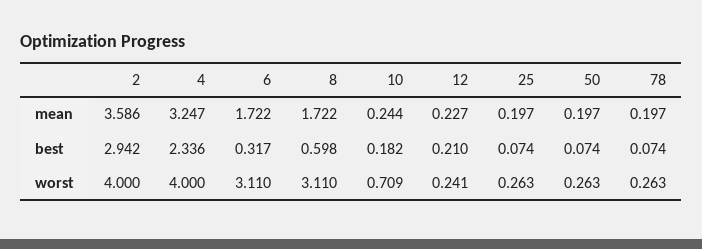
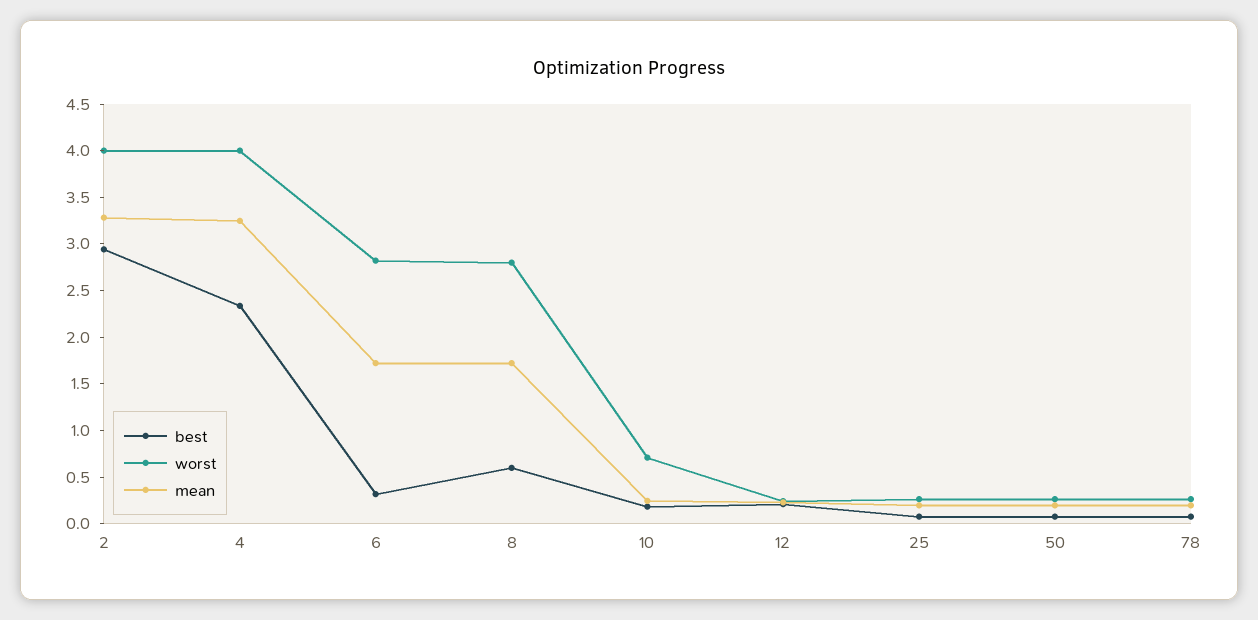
  {
    "mean": {
-     "2": 3.586,
+     "2": 3.3,
      "4": 3.247,
      "6": 1.722,
      "8": 1.722,
      "10": 0.244,
      "12": 0.227,
      "25": 0.197,
      "50": 0.197,
      "78": 0.197
    },
    "best": {
      "2": 2.942,
      "4": 2.336,
      "6": 0.317,
      "8": 0.598,
      "10": 0.182,
      "12": 0.21,
      "25": 0.074,
      "50": 0.074,
      "78": 0.074
    },
    "worst": {
      "2": 4,
      "4": 4,
-     "6": 3.11,
+     "6": 2.8,
-     "8": 3.11,
+     "8": 2.8,
      "10": 0.709,
      "12": 0.241,
      "25": 0.263,
      "50": 0.263,
      "78": 0.263
    }
  }

